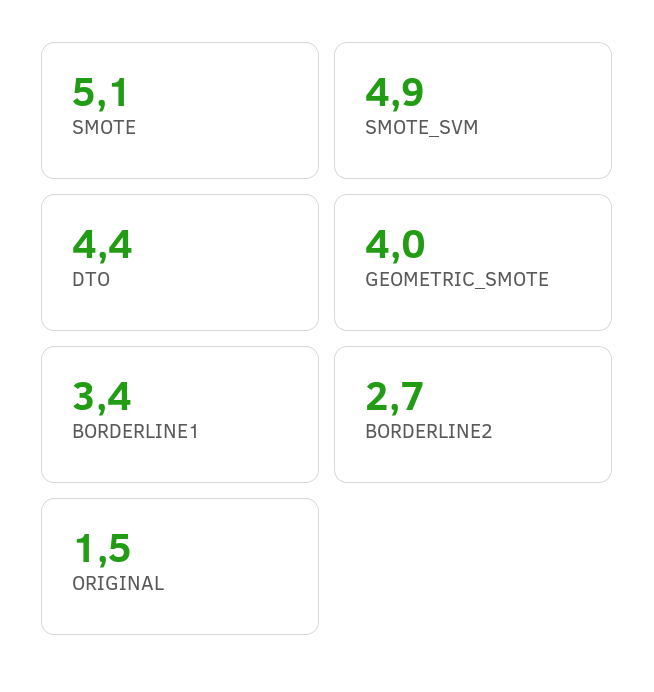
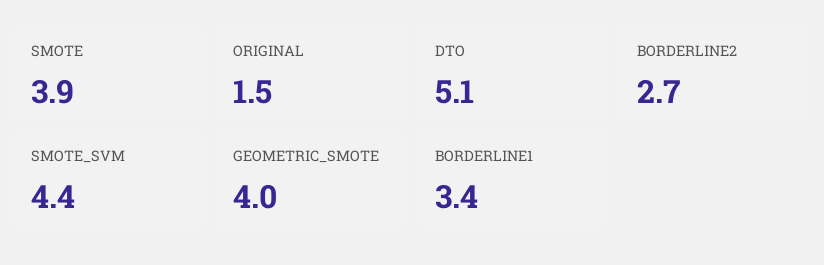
  {
-   "SMOTE": 5.1,
+   "SMOTE": 3.9,
-   "SMOTE_SVM": 4.9,
+   "SMOTE_SVM": 4.4,
-   "DTO": 4.4,
+   "DTO": 5.1,
    "GEOMETRIC_SMOTE": 4,
    "BORDERLINE1": 3.4,
    "BORDERLINE2": 2.7,
    "ORIGINAL": 1.5
  }

